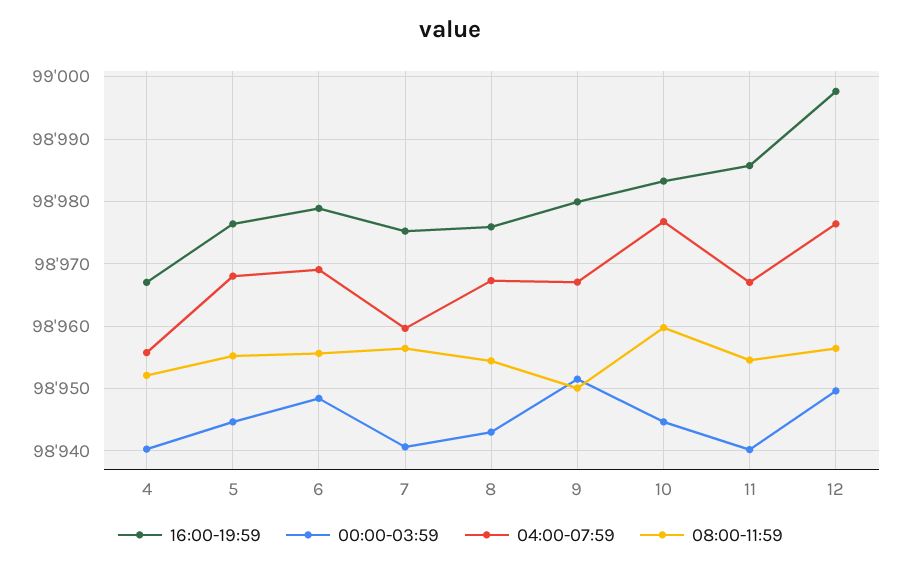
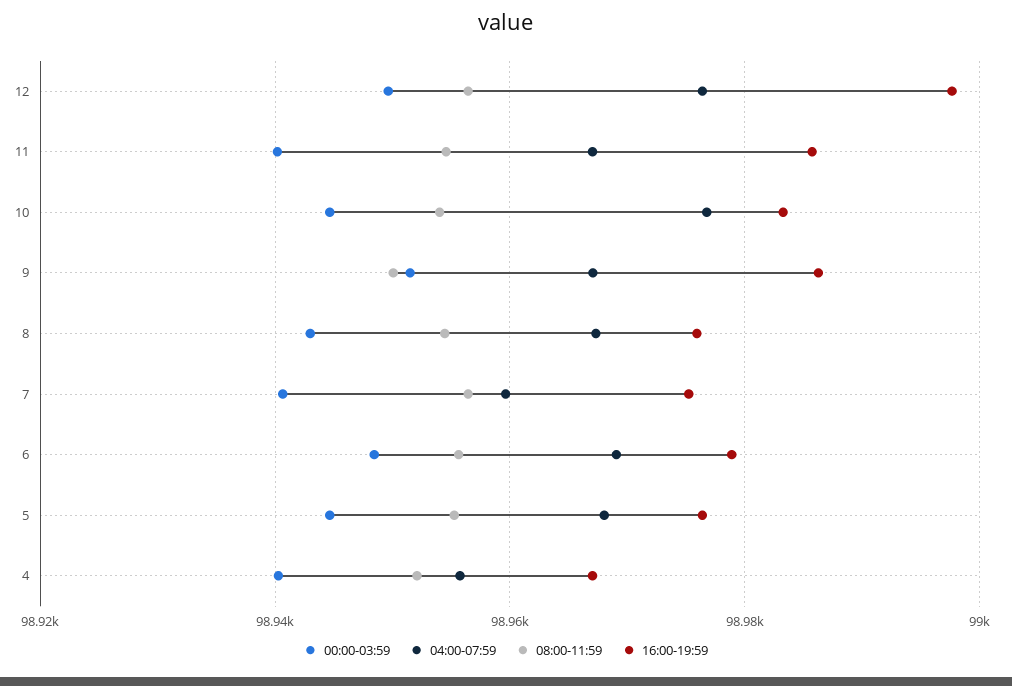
  {
    "16:00-19:59": {
      "4": 98967,
      "5": 98976,
      "6": 98979,
      "7": 98975,
      "8": 98976,
-     "9": 98980,
+     "9": 98986,
      "10": 98983,
      "11": 98986,
      "12": 98998
    },
    "00:00-03:59": {
      "4": 98940,
      "5": 98945,
      "6": 98948,
      "7": 98941,
      "8": 98943,
      "9": 98952,
      "10": 98945,
      "11": 98940,
      "12": 98950
    },
    "04:00-07:59": {
      "4": 98956,
      "5": 98968,
      "6": 98969,
      "7": 98960,
      "8": 98967,
      "9": 98967,
      "10": 98977,
      "11": 98967,
      "12": 98976
    },
    "08:00-11:59": {
      "4": 98952,
      "5": 98955,
      "6": 98956,
      "7": 98956,
      "8": 98954,
      "9": 98950,
-     "10": 98960,
+     "10": 98954,
      "11": 98955,
      "12": 98956
    }
  }

